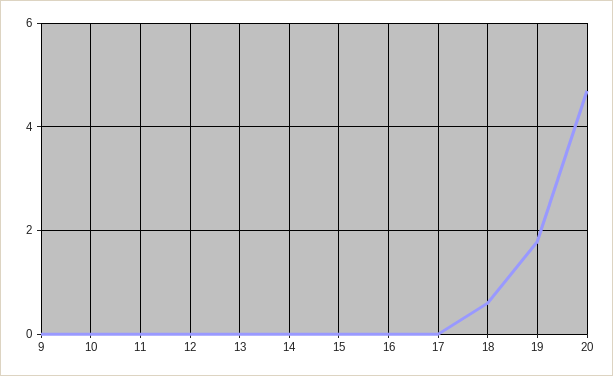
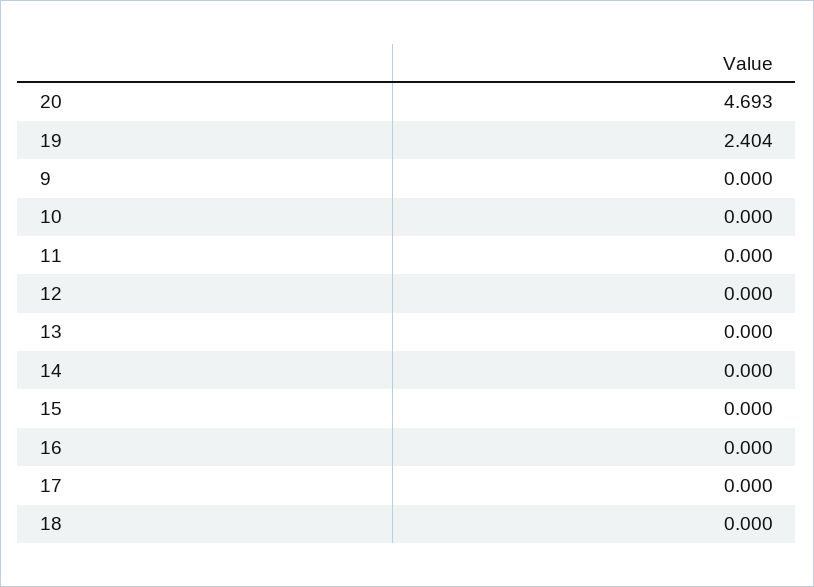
  {
    "9": 0,
    "10": 0,
    "11": 0,
    "12": 0,
    "13": 0,
    "14": 0,
    "15": 0,
    "16": 0,
    "17": 0,
-   "18": 0.6,
+   "18": 0,
-   "19": 1.8,
+   "19": 2.404,
    "20": 4.693
  }

